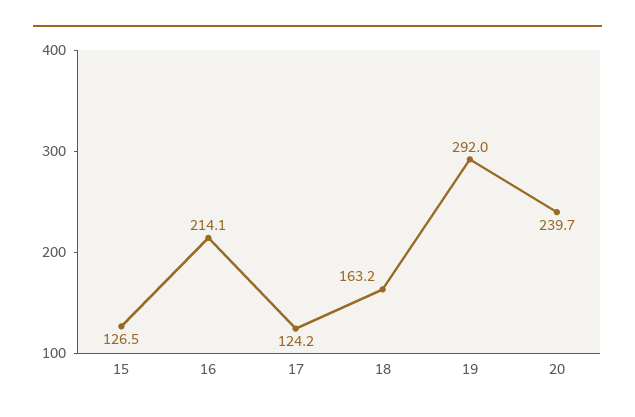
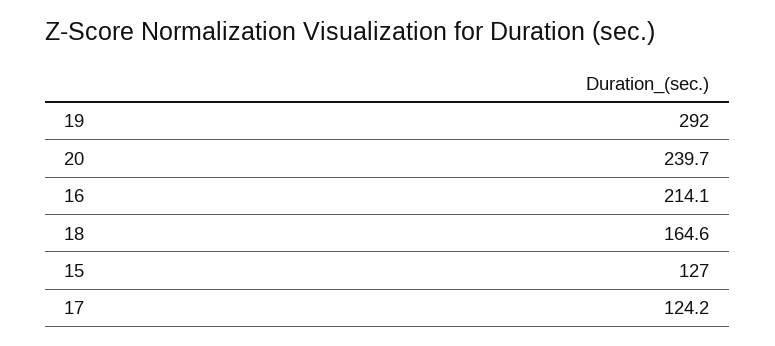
  {
-   "15": 126.5,
+   "15": 127,
    "16": 214.1,
    "17": 124.2,
-   "18": 163.2,
+   "18": 164.6,
    "19": 292,
    "20": 239.7
  }

